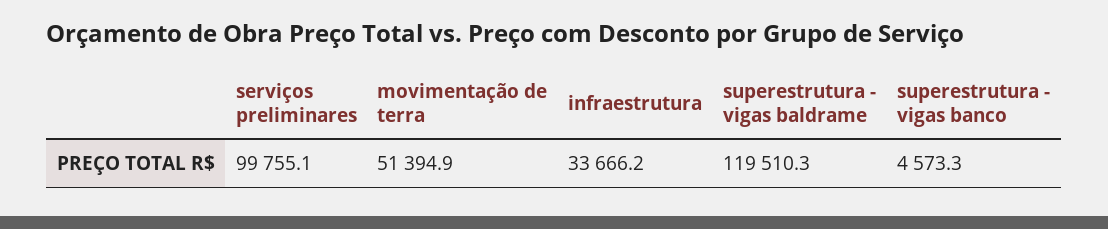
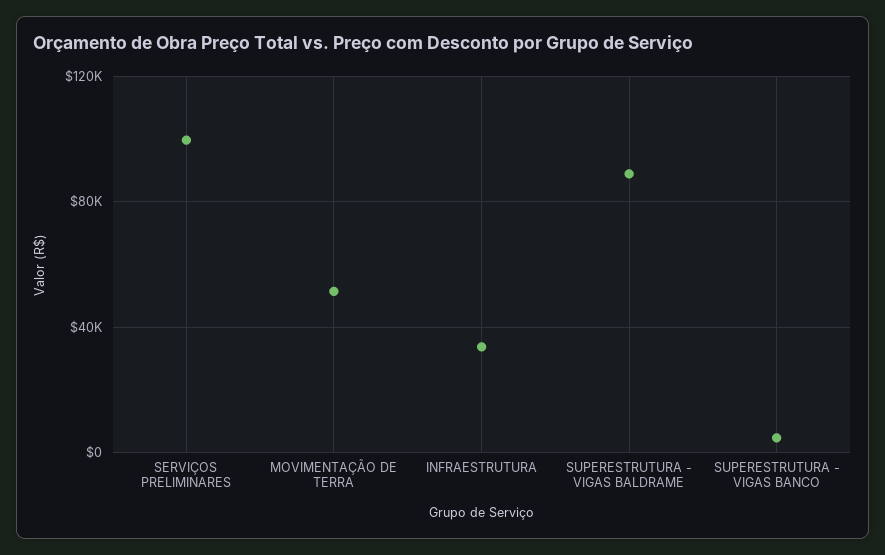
  {
    "serviços preliminares": 99755.1,
    "movimentação de terra": 51394.9,
    "infraestrutura": 33666.2,
-   "superestrutura - vigas baldrame": 119510.3,
+   "superestrutura - vigas baldrame": 90000,
    "superestrutura - vigas banco": 4573.3
  }

